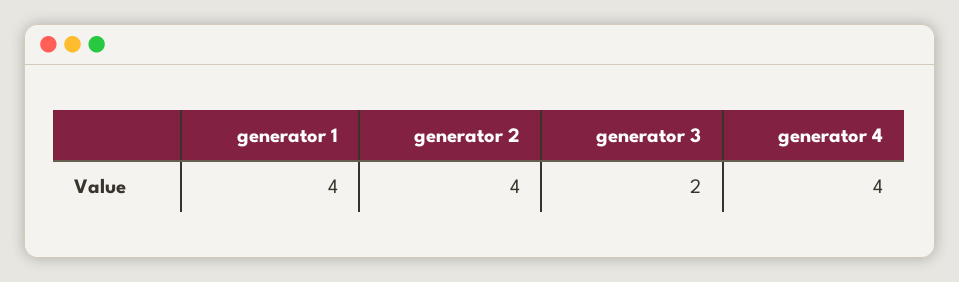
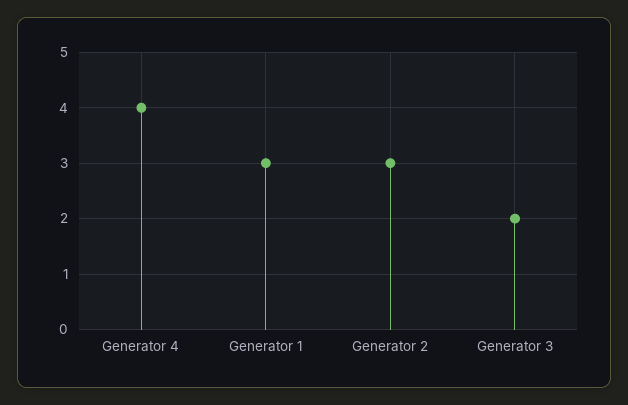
  {
-   "generator 1": 4,
+   "generator 1": 3,
-   "generator 2": 4,
+   "generator 2": 3,
    "generator 3": 2,
    "generator 4": 4
  }

